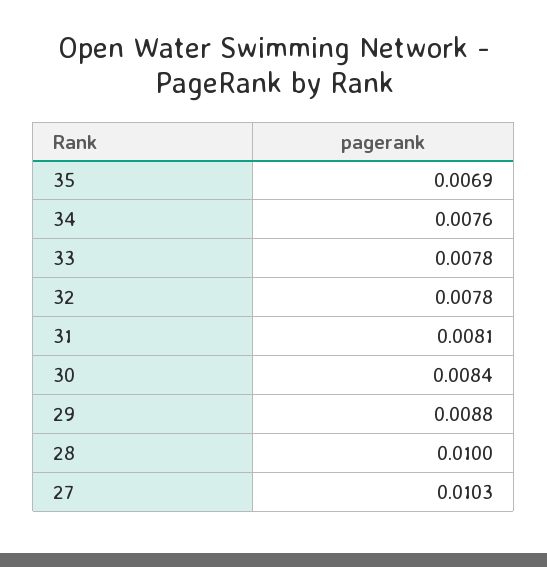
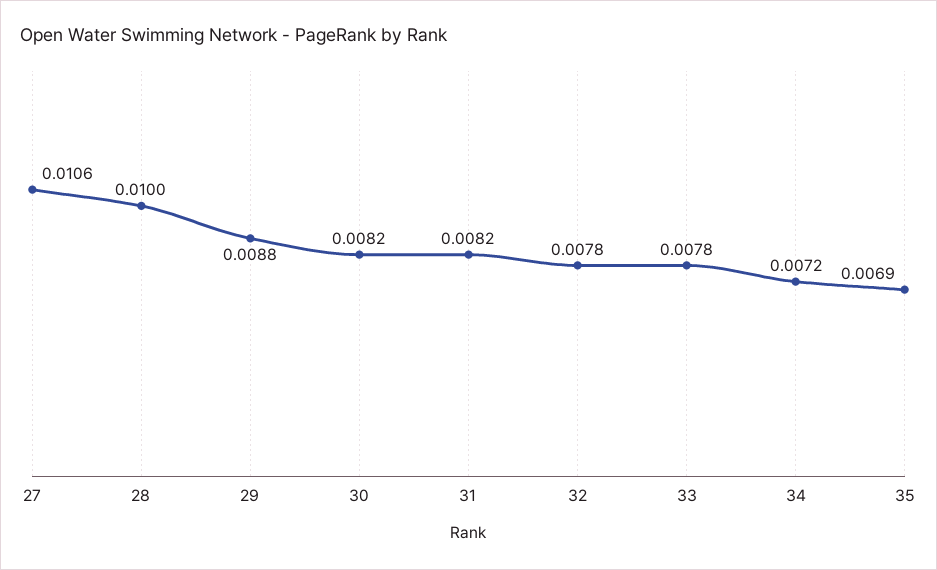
  {
    "35": 0.0069,
-   "34": 0.0076,
+   "34": 0.0072,
    "33": 0.0078,
    "32": 0.0078,
-   "31": 0.0081,
+   "31": 0.0082,
-   "30": 0.0084,
+   "30": 0.0082,
    "29": 0.0088,
    "28": 0.01,
-   "27": 0.0103
+   "27": 0.0106
  }

